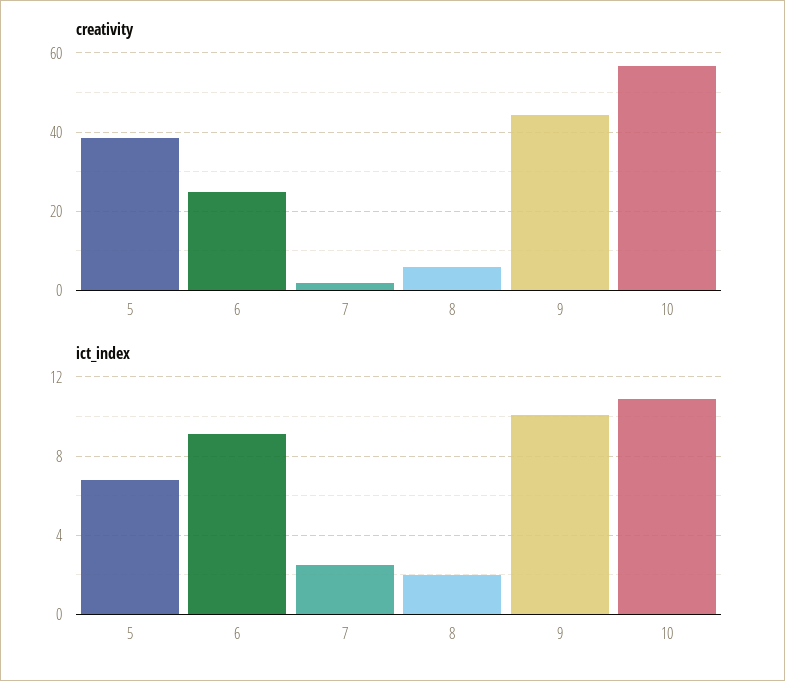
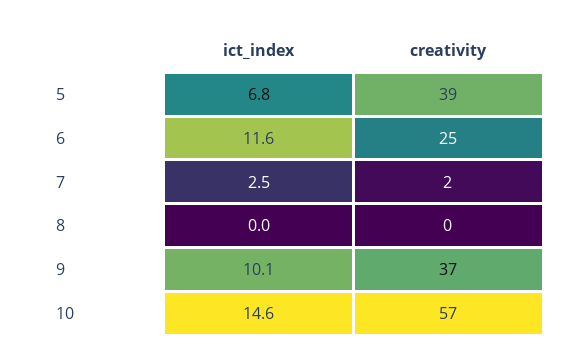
  {
    "creativity": {
      "5": 39,
      "6": 25,
      "7": 2,
-     "8": 6,
+     "8": 0,
-     "9": 44,
+     "9": 37,
      "10": 57
    },
    "ict_index": {
      "5": 6.8,
-     "6": 9,
+     "6": 11.6,
      "7": 2.5,
-     "8": 2,
+     "8": 0,
      "9": 10.1,
-     "10": 11
+     "10": 14.6
    }
  }

